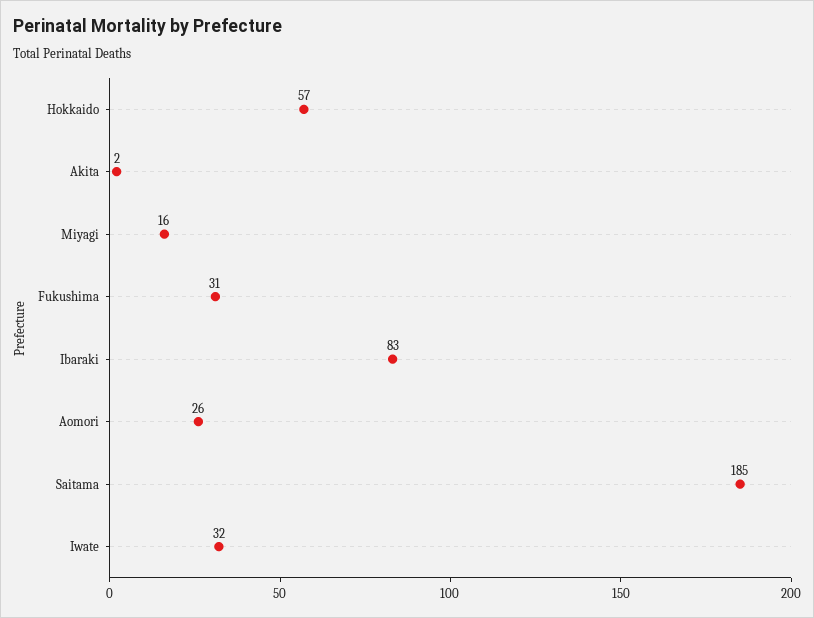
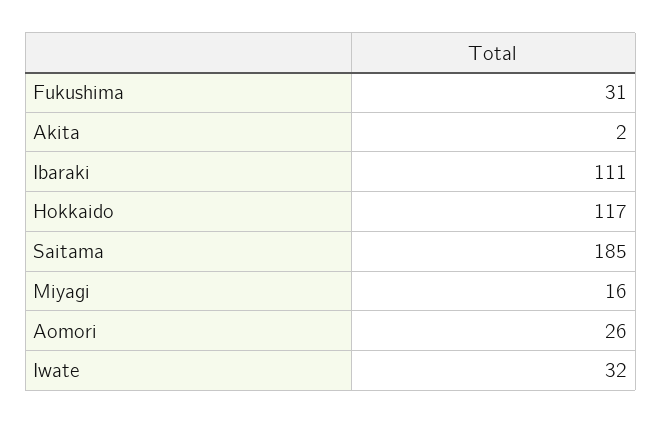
  {
-   "Hokkaido": 57,
+   "Hokkaido": 117,
    "Akita": 2,
    "Miyagi": 16,
    "Fukushima": 31,
-   "Ibaraki": 83,
+   "Ibaraki": 111,
    "Aomori": 26,
    "Saitama": 185,
    "Iwate": 32
  }

